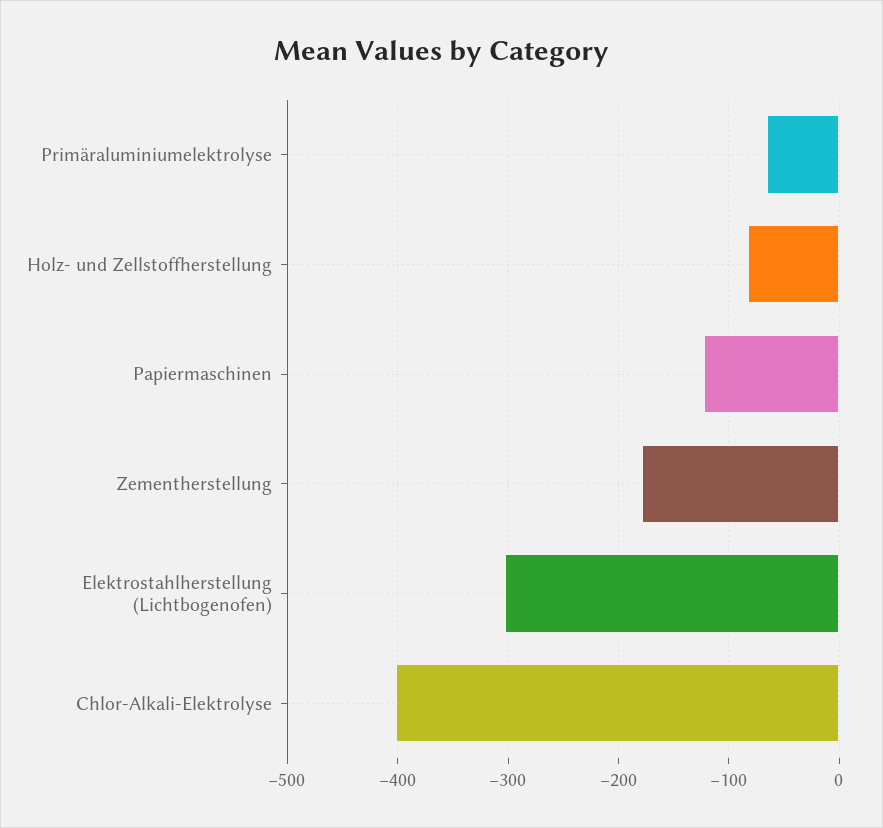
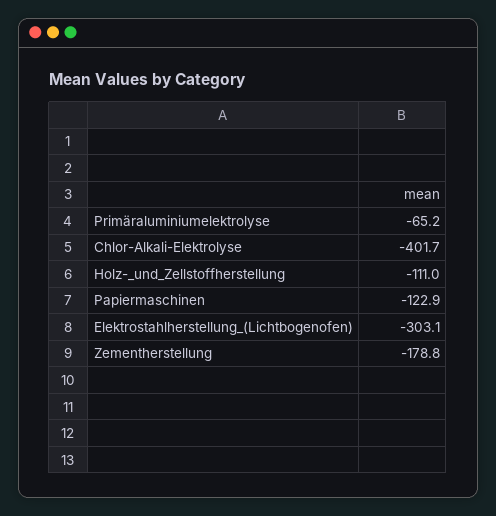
  {
    "Primäraluminiumelektrolyse": -65.2,
-   "Holz- und Zellstoffherstellung": -80,
+   "Holz- und Zellstoffherstellung": -111,
    "Papiermaschinen": -122.9,
    "Zementherstellung": -178.8,
    "Elektrostahlherstellung (Lichtbogenofen)": -303.1,
    "Chlor-Alkali-Elektrolyse": -401.7
  }

